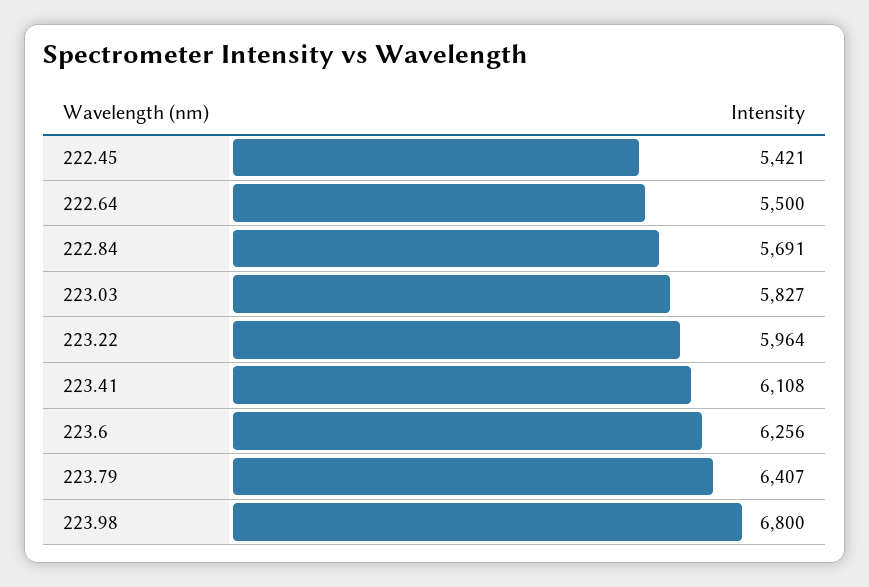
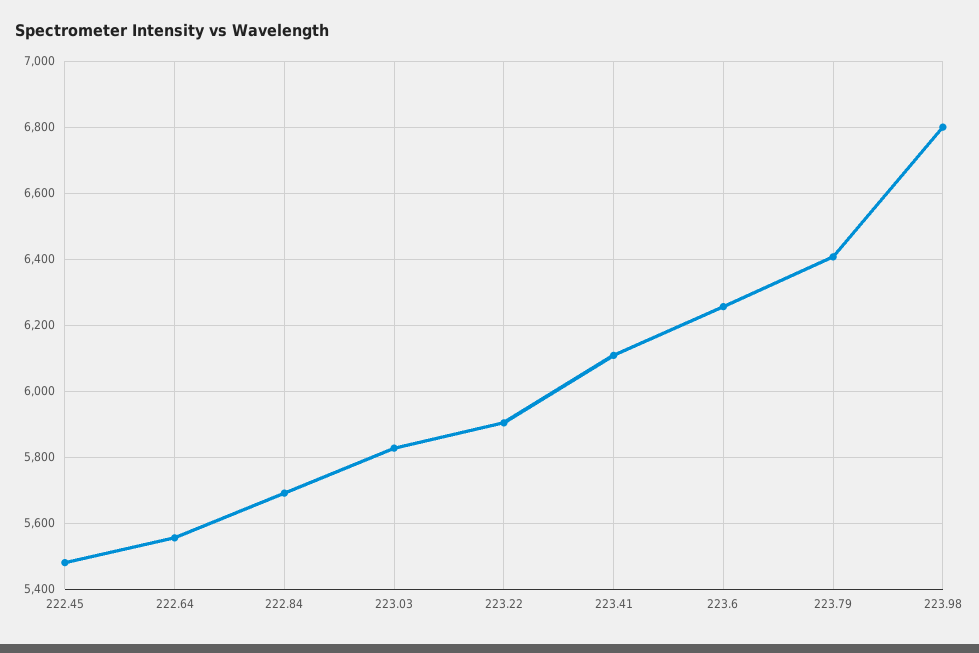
  {
-   "222.45": 5421,
+   "222.45": 5480,
-   "222.64": 5500,
+   "222.64": 5560,
    "222.84": 5691,
    "223.03": 5827,
-   "223.22": 5964,
+   "223.22": 5900,
    "223.41": 6108,
    "223.6": 6256,
    "223.79": 6407,
    "223.98": 6800
  }

